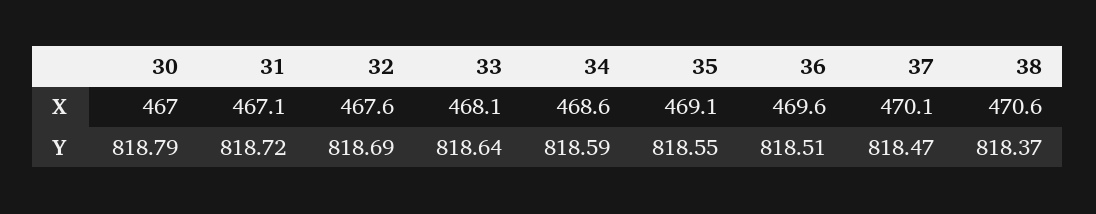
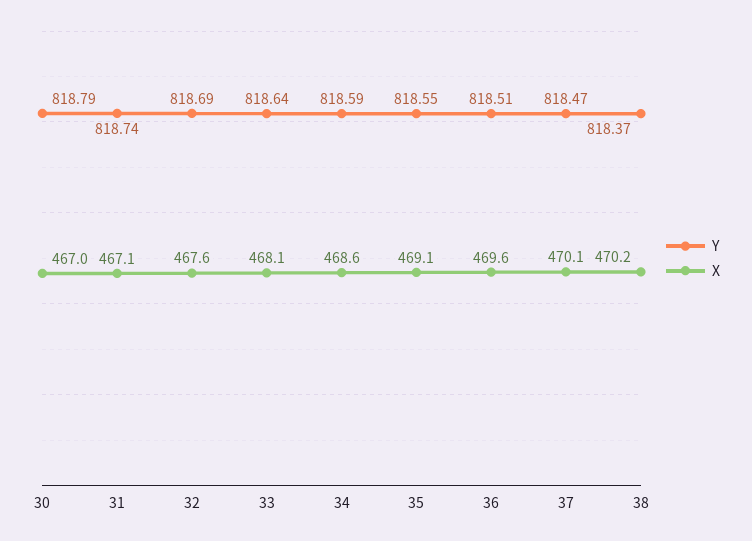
  {
    "X": {
      "30": 467,
      "31": 467.1,
      "32": 467.6,
      "33": 468.1,
      "34": 468.6,
      "35": 469.1,
      "36": 469.6,
      "37": 470.1,
-     "38": 470.6
+     "38": 470.2
    },
    "Y": {
      "30": 818.79,
-     "31": 818.72,
+     "31": 818.74,
      "32": 818.69,
      "33": 818.64,
      "34": 818.59,
      "35": 818.55,
      "36": 818.51,
      "37": 818.47,
      "38": 818.37
    }
  }

